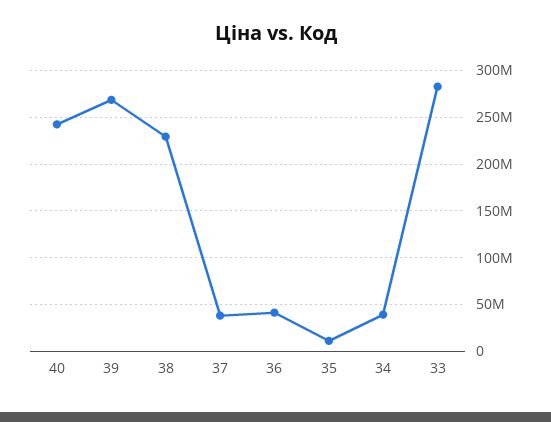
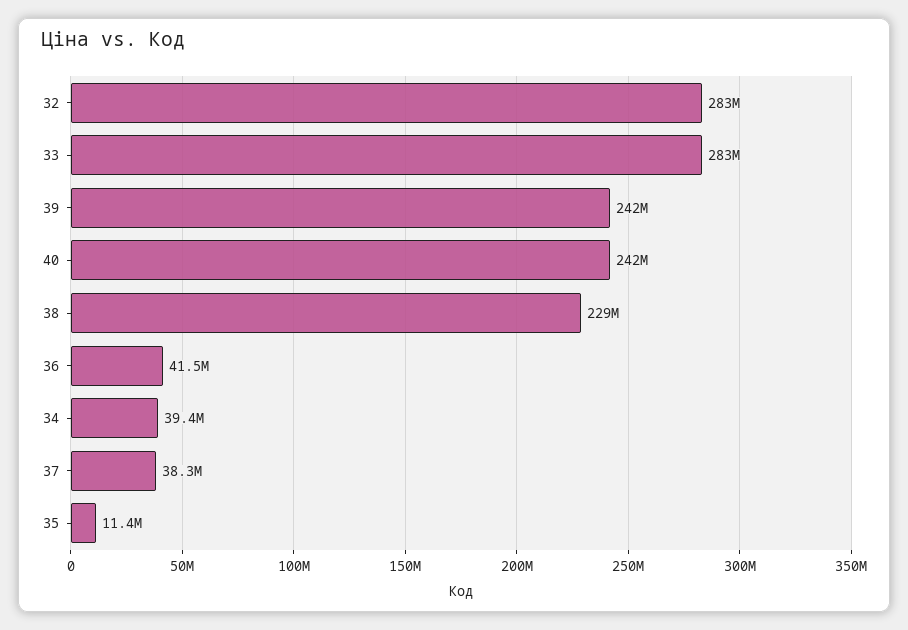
  {
    "40": 242000000,
-   "39": 270000000,
+   "39": 242000000,
    "38": 229000000,
    "37": 38300000,
    "36": 41500000,
    "35": 11400000,
    "34": 39400000,
-   "33": 283000000
+   "33": 283000000,
+   "32": 283000000
  }

